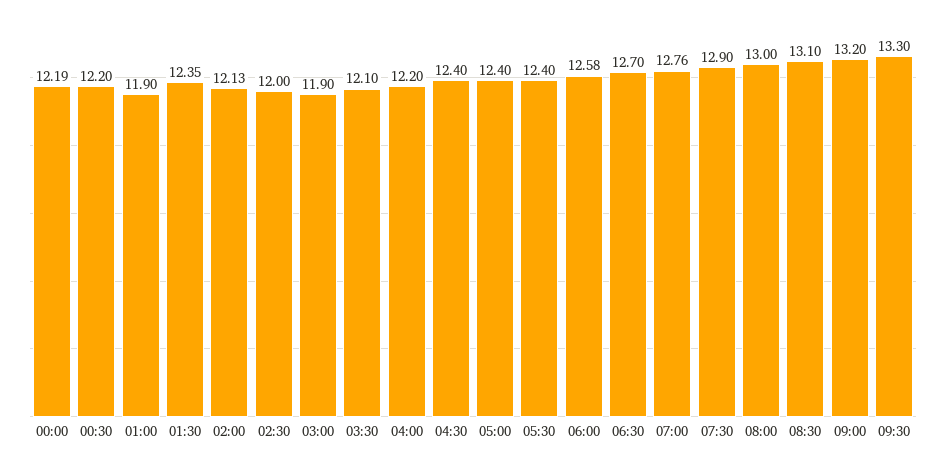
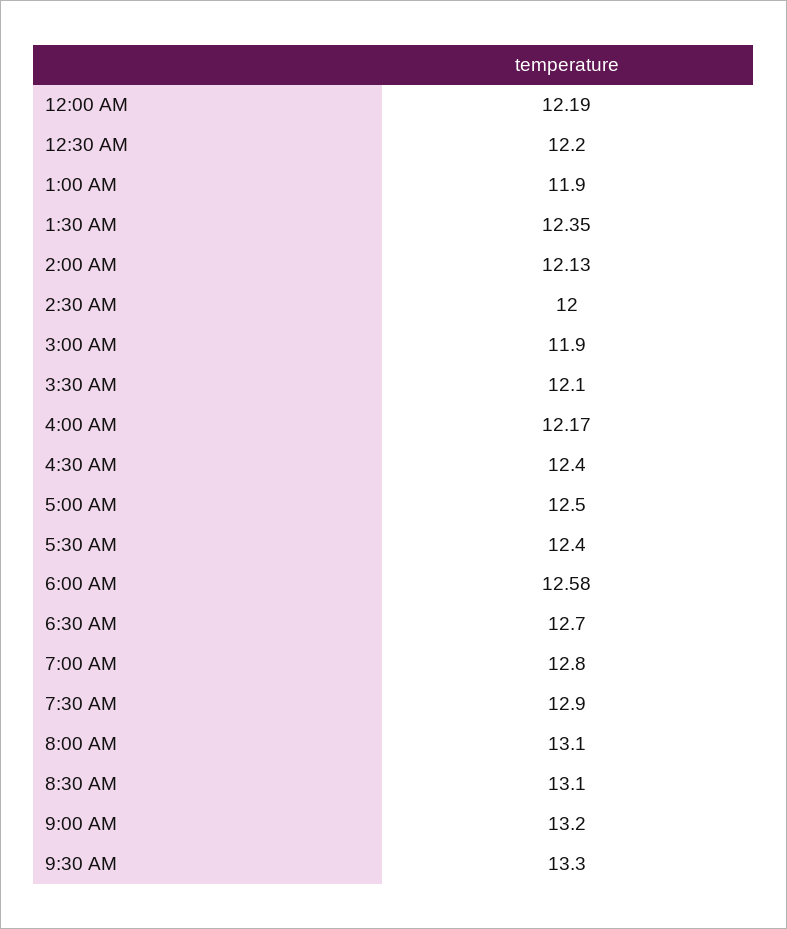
  {
    "00:00": 12.19,
    "00:30": 12.2,
    "01:00": 11.9,
    "01:30": 12.35,
    "02:00": 12.13,
    "02:30": 12,
    "03:00": 11.9,
    "03:30": 12.1,
-   "04:00": 12.2,
+   "04:00": 12.17,
    "04:30": 12.4,
-   "05:00": 12.4,
+   "05:00": 12.5,
    "05:30": 12.4,
    "06:00": 12.58,
    "06:30": 12.7,
-   "07:00": 12.76,
+   "07:00": 12.8,
    "07:30": 12.9,
-   "08:00": 13,
+   "08:00": 13.1,
    "08:30": 13.1,
    "09:00": 13.2,
    "09:30": 13.3
  }

